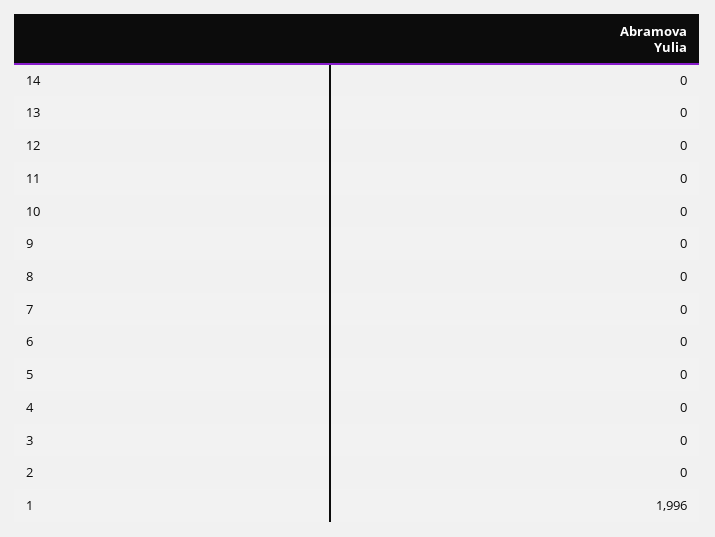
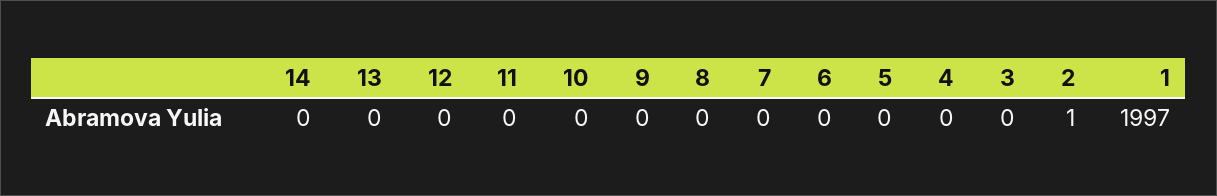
  {
    "14": 0,
    "13": 0,
    "12": 0,
    "11": 0,
    "10": 0,
    "9": 0,
    "8": 0,
    "7": 0,
    "6": 0,
    "5": 0,
    "4": 0,
    "3": 0,
-   "2": 0,
+   "2": 1,
-   "1": 1996
+   "1": 1997
  }

